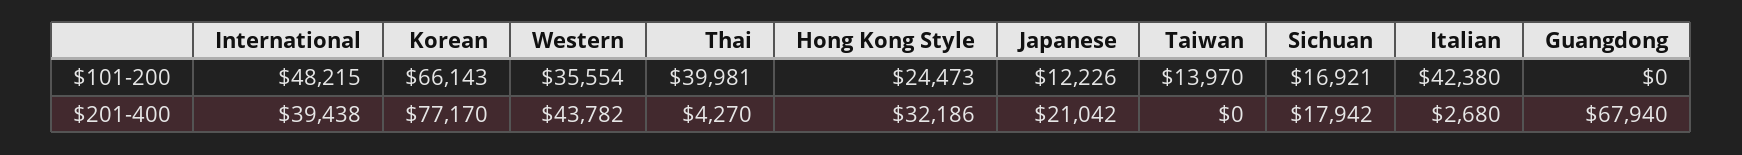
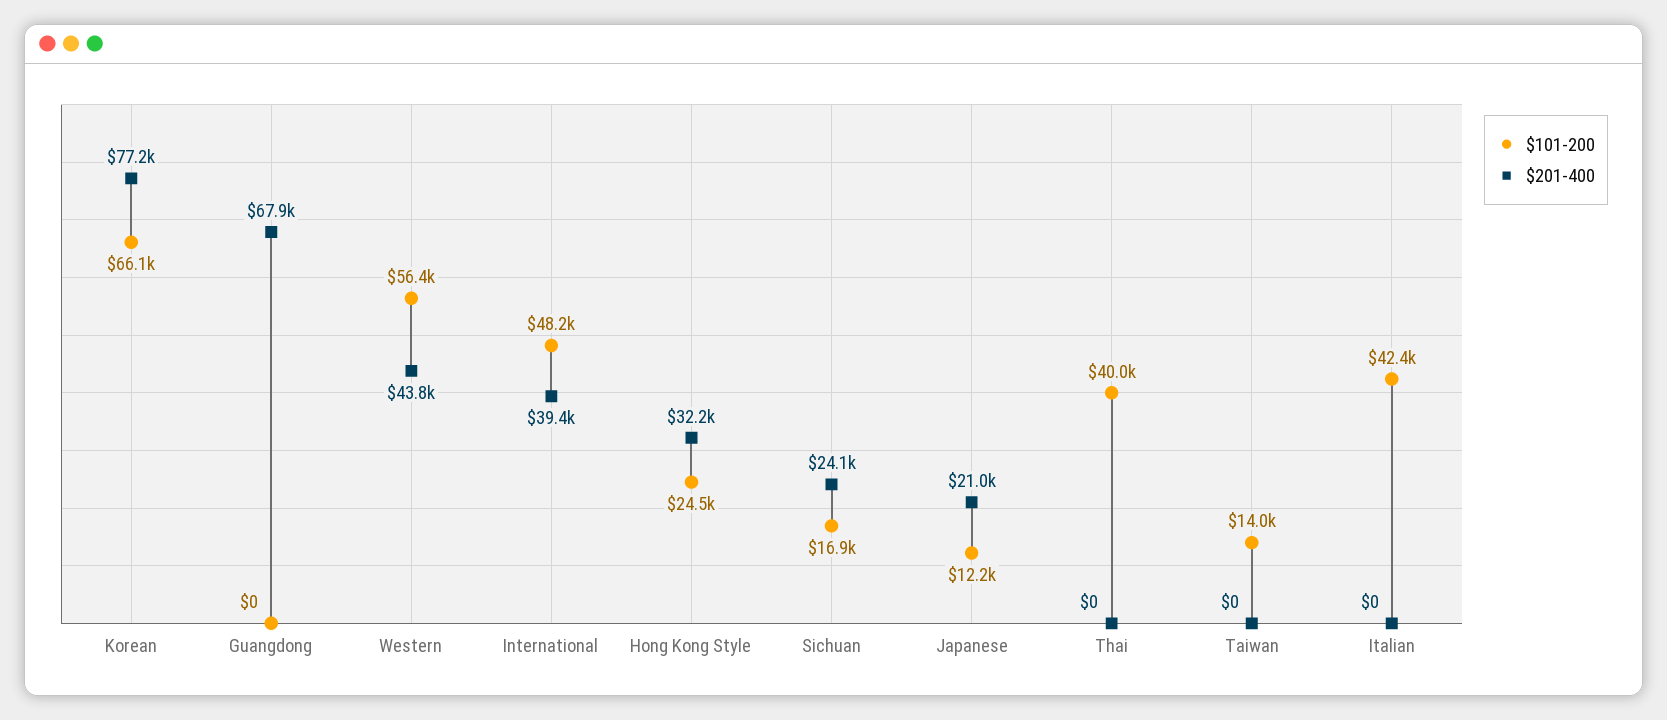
  {
    "$101-200": {
      "International": 48215,
      "Korean": 66143,
-     "Western": 35554,
+     "Western": 56400,
      "Thai": 39981,
      "Hong Kong Style": 24473,
      "Japanese": 12226,
      "Taiwan": 13970,
      "Sichuan": 16921,
      "Italian": 42380,
      "Guangdong": 0
    },
    "$201-400": {
      "International": 39438,
      "Korean": 77170,
      "Western": 43782,
-     "Thai": 4270,
+     "Thai": 0,
      "Hong Kong Style": 32186,
      "Japanese": 21042,
      "Taiwan": 0,
-     "Sichuan": 17942,
+     "Sichuan": 24100,
-     "Italian": 2680,
+     "Italian": 0,
      "Guangdong": 67940
    }
  }

